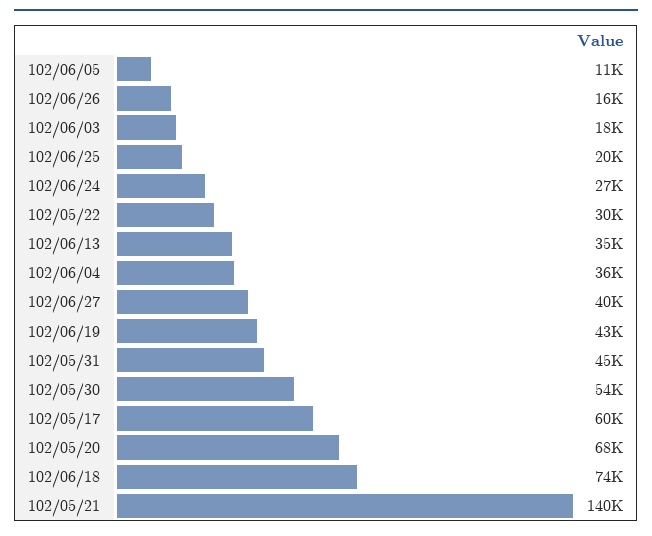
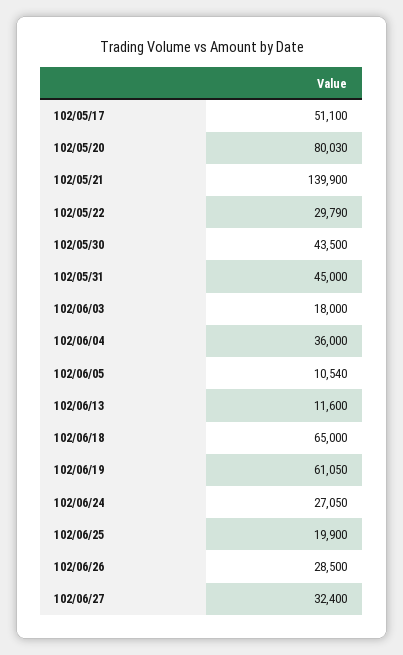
  {
    "102/06/05": 10540,
-   "102/06/26": 16000,
+   "102/06/26": 28500,
    "102/06/03": 18000,
    "102/06/25": 19900,
    "102/06/24": 27050,
    "102/05/22": 29790,
-   "102/06/13": 35000,
+   "102/06/13": 11600,
    "102/06/04": 36000,
-   "102/06/27": 40000,
+   "102/06/27": 32400,
-   "102/06/19": 43000,
+   "102/06/19": 61050,
    "102/05/31": 45000,
-   "102/05/30": 54000,
+   "102/05/30": 43500,
-   "102/05/17": 60000,
+   "102/05/17": 51100,
-   "102/05/20": 68000,
+   "102/05/20": 80030,
-   "102/06/18": 74000,
+   "102/06/18": 65000,
    "102/05/21": 139900
  }

